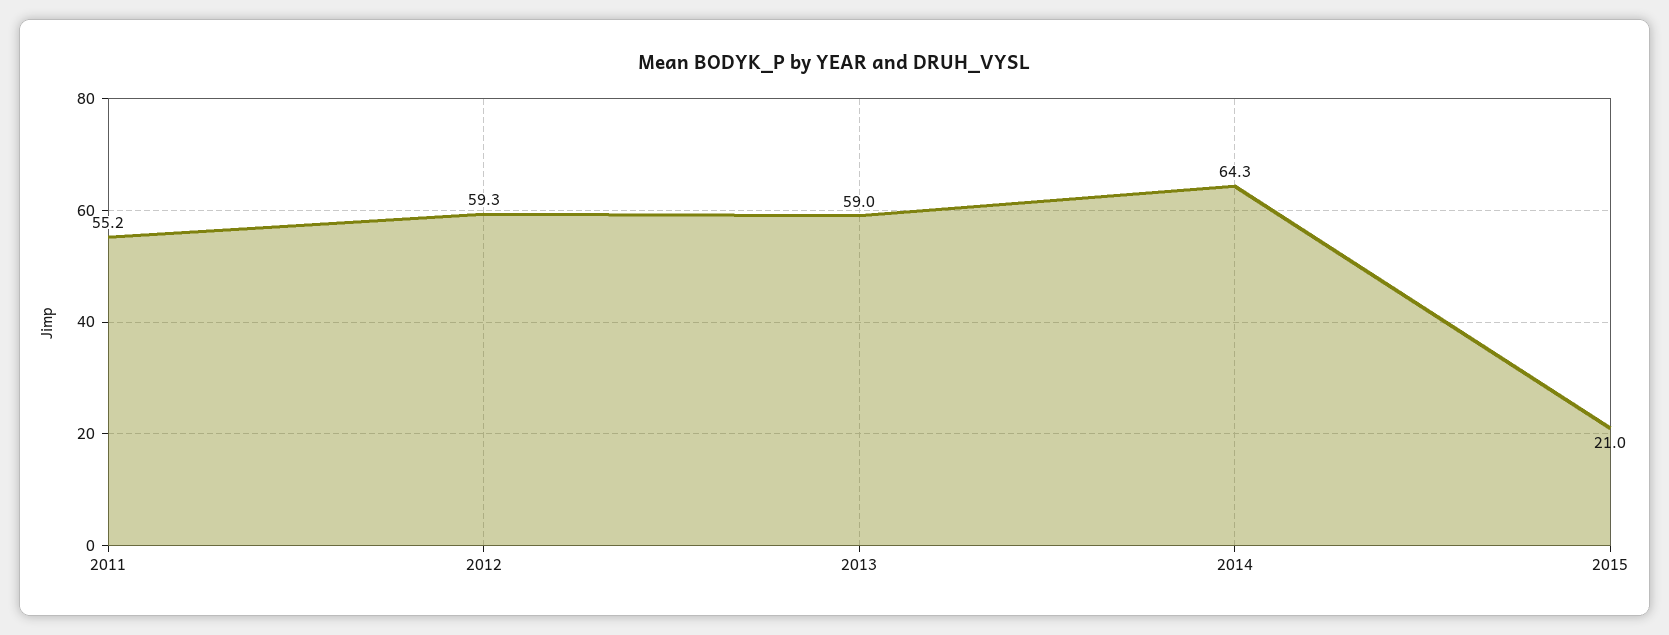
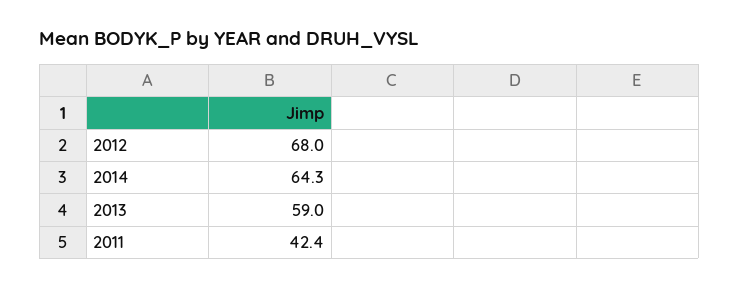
  {
-   "2011": 55.2,
+   "2011": 42.4,
-   "2012": 59.3,
+   "2012": 68,
    "2013": 59,
-   "2014": 64.3,
+   "2014": 64.3
-   "2015": 21
  }

